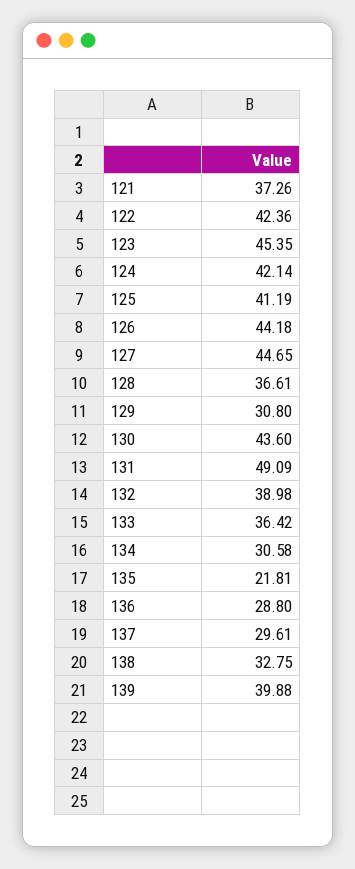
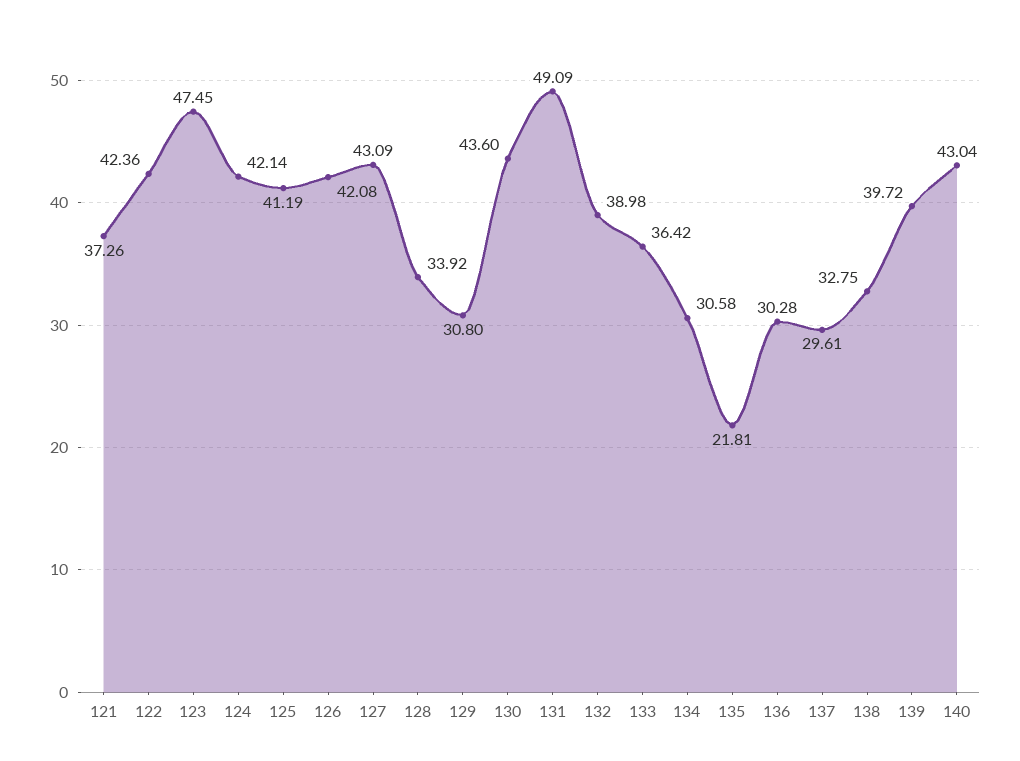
  {
    "121": 37.26,
    "122": 42.36,
-   "123": 45.35,
+   "123": 47.45,
    "124": 42.14,
    "125": 41.19,
-   "126": 44.18,
+   "126": 42.08,
-   "127": 44.65,
+   "127": 43.09,
-   "128": 36.61,
+   "128": 33.92,
    "129": 30.8,
    "130": 43.6,
    "131": 49.09,
    "132": 38.98,
    "133": 36.42,
    "134": 30.58,
    "135": 21.81,
-   "136": 28.8,
+   "136": 30.28,
    "137": 29.61,
    "138": 32.75,
-   "139": 39.88
+   "139": 39.72,
+   "140": 43.04
  }

